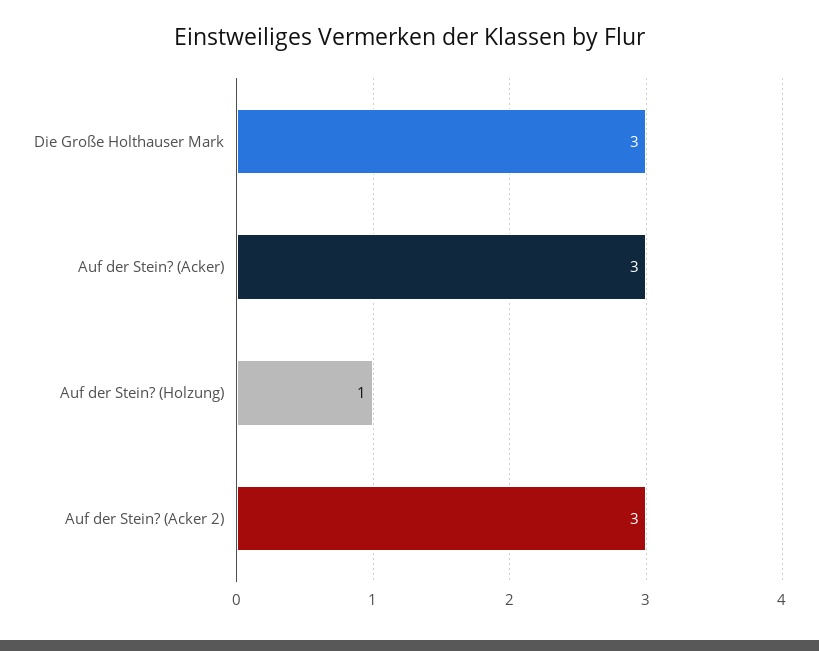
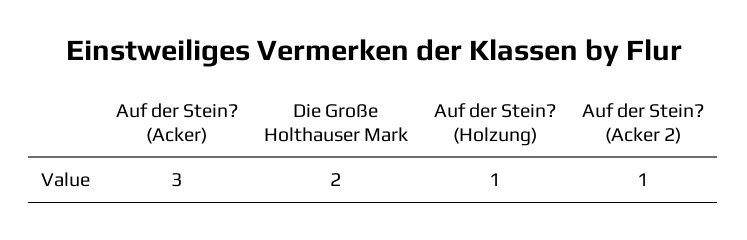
  {
-   "Die Große Holthauser Mark": 3,
+   "Die Große Holthauser Mark": 2,
    "Auf der Stein? (Acker)": 3,
    "Auf der Stein? (Holzung)": 1,
-   "Auf der Stein? (Acker 2)": 3
+   "Auf der Stein? (Acker 2)": 1
  }

